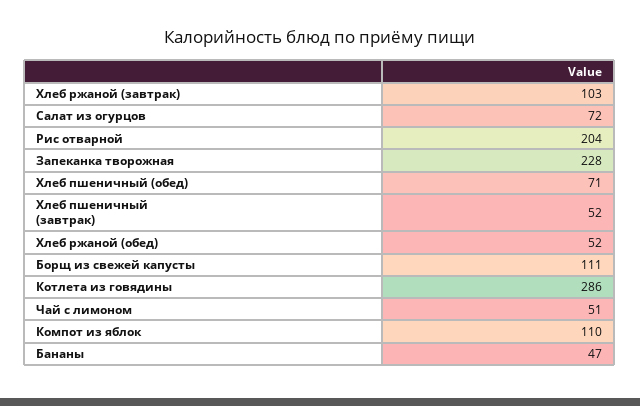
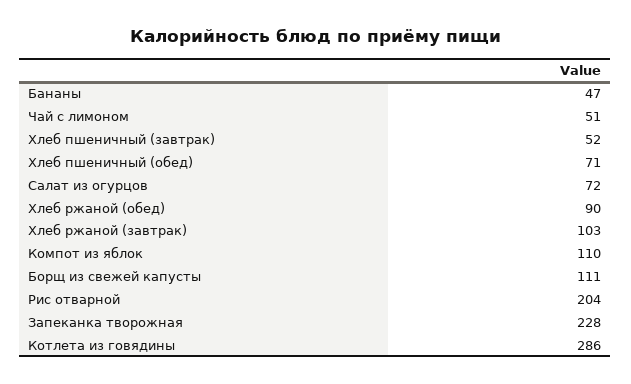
  {
    "Хлеб ржаной (завтрак)": 103,
    "Салат из огурцов": 72,
    "Рис отварной": 204,
    "Запеканка творожная": 228,
    "Хлеб пшеничный (обед)": 71,
    "Хлеб пшеничный (завтрак)": 52,
-   "Хлеб ржаной (обед)": 52,
+   "Хлеб ржаной (обед)": 90,
    "Борщ из свежей капусты": 111,
    "Котлета из говядины": 286,
    "Чай с лимоном": 51,
    "Компот из яблок": 110,
    "Бананы": 47
  }

